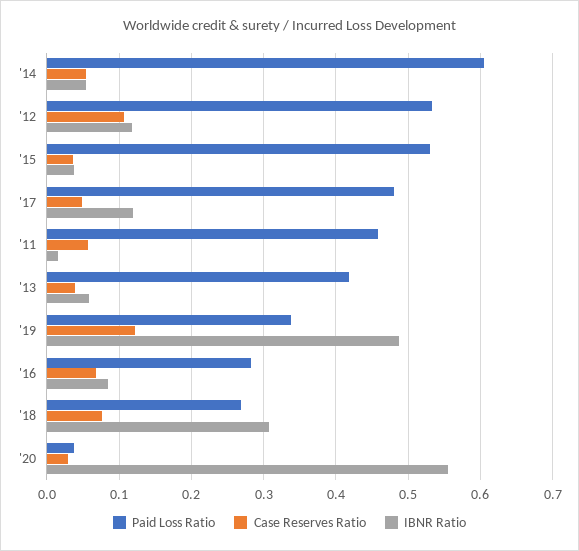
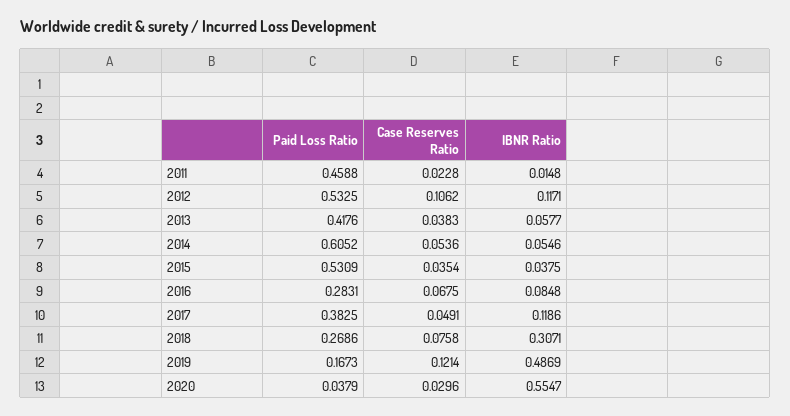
  {
    "Paid Loss Ratio": {
      "'14": 0.6052,
      "'12": 0.5325,
      "'15": 0.5309,
-     "'17": 0.48,
+     "'17": 0.3825,
      "'11": 0.4588,
      "'13": 0.4176,
-     "'19": 0.34,
+     "'19": 0.1673,
      "'16": 0.2831,
      "'18": 0.2686,
      "'20": 0.0379
    },
    "Case Reserves Ratio": {
      "'14": 0.0536,
      "'12": 0.1062,
      "'15": 0.0354,
      "'17": 0.0491,
-     "'11": 0.06,
+     "'11": 0.0228,
      "'13": 0.0383,
      "'19": 0.1214,
      "'16": 0.0675,
      "'18": 0.0758,
      "'20": 0.0296
    },
    "IBNR Ratio": {
      "'14": 0.0546,
      "'12": 0.1171,
      "'15": 0.0375,
      "'17": 0.1186,
      "'11": 0.0148,
      "'13": 0.0577,
      "'19": 0.4869,
      "'16": 0.0848,
      "'18": 0.3071,
      "'20": 0.5547
    }
  }

